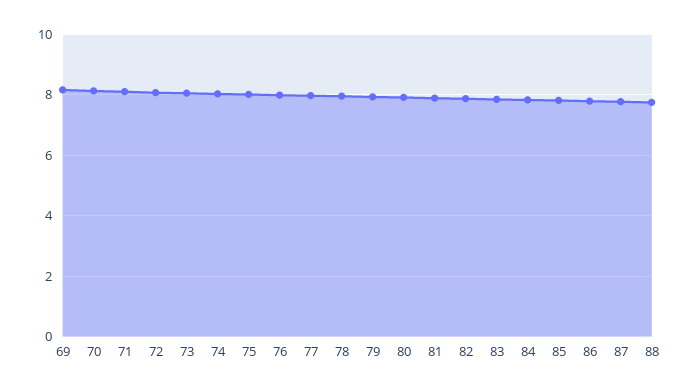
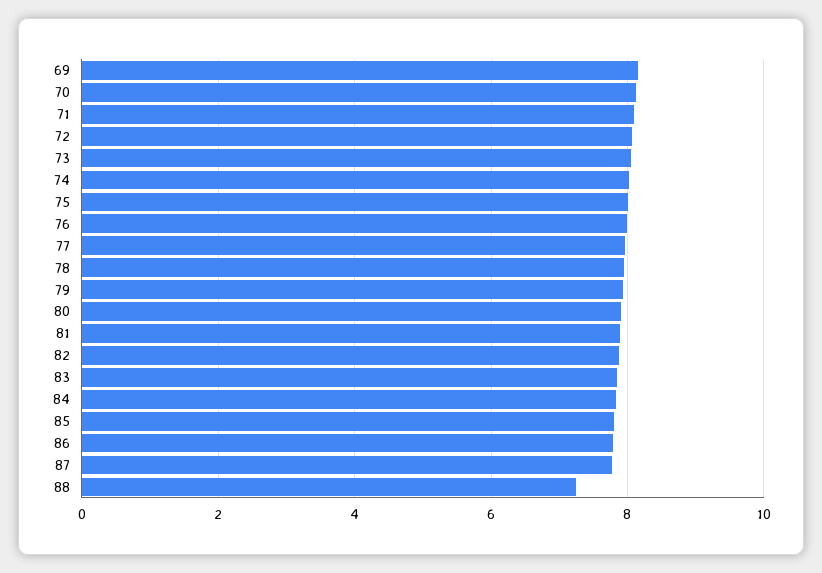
  {
    "69": 8.2,
    "70": 8.2,
    "71": 8.2,
    "72": 8,
    "73": 8,
    "74": 8,
    "75": 8,
    "76": 8,
    "77": 8,
    "78": 8,
    "79": 8,
    "80": 8,
    "81": 7.8,
    "82": 7.8,
    "83": 7.8,
    "84": 7.8,
    "85": 7.8,
    "86": 7.8,
    "87": 7.8,
-   "88": 7.8
+   "88": 7.2
  }

